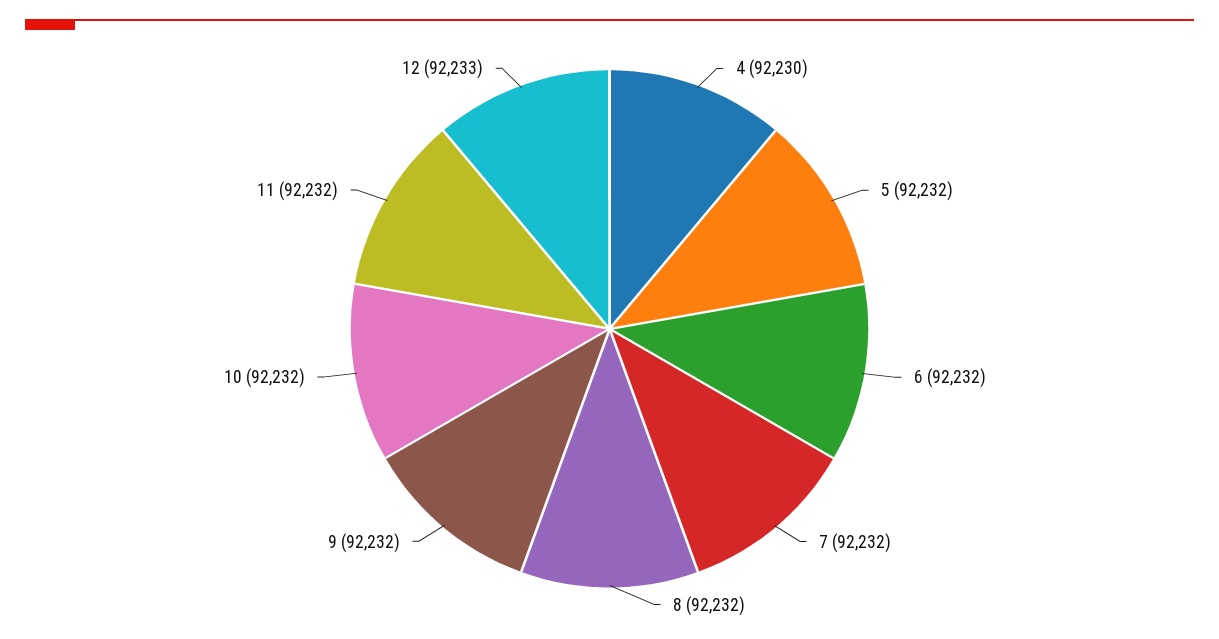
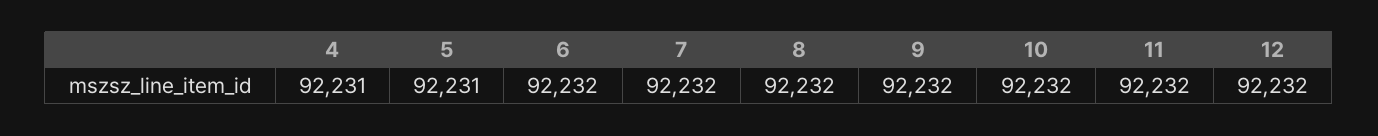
  {
-   "4": 92230,
+   "4": 92231,
-   "5": 92232,
+   "5": 92231,
    "6": 92232,
    "7": 92232,
    "8": 92232,
    "9": 92232,
    "10": 92232,
    "11": 92232,
-   "12": 92233
+   "12": 92232
  }

